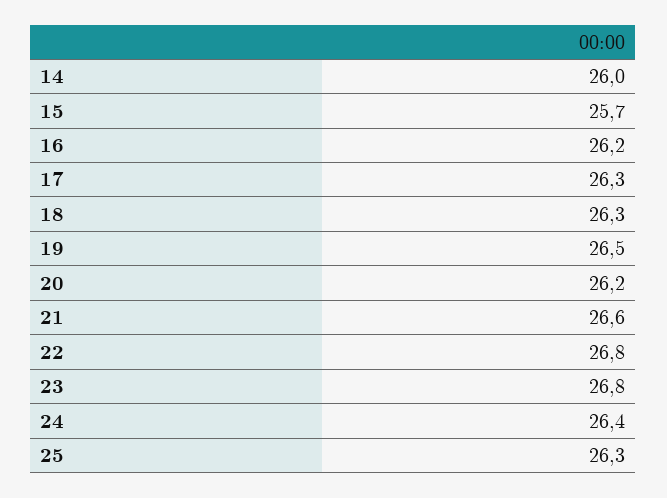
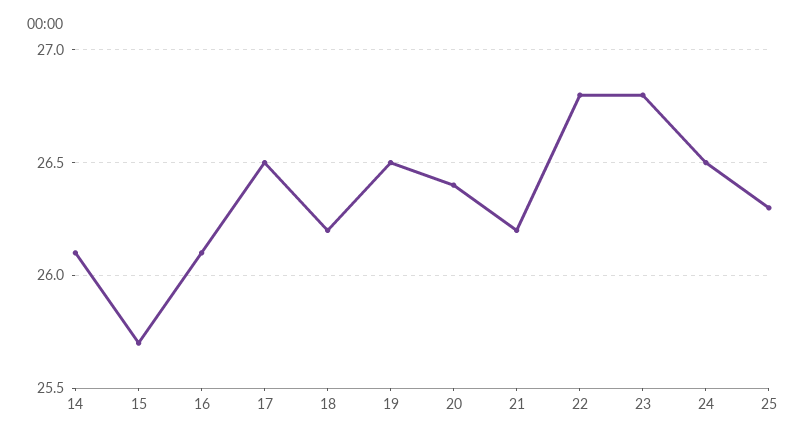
  {
-   "14": 26,
+   "14": 26.1,
    "15": 25.7,
-   "16": 26.2,
+   "16": 26.1,
-   "17": 26.3,
+   "17": 26.5,
-   "18": 26.3,
+   "18": 26.2,
    "19": 26.5,
-   "20": 26.2,
+   "20": 26.4,
-   "21": 26.6,
+   "21": 26.2,
    "22": 26.8,
    "23": 26.8,
-   "24": 26.4,
+   "24": 26.5,
    "25": 26.3
  }

